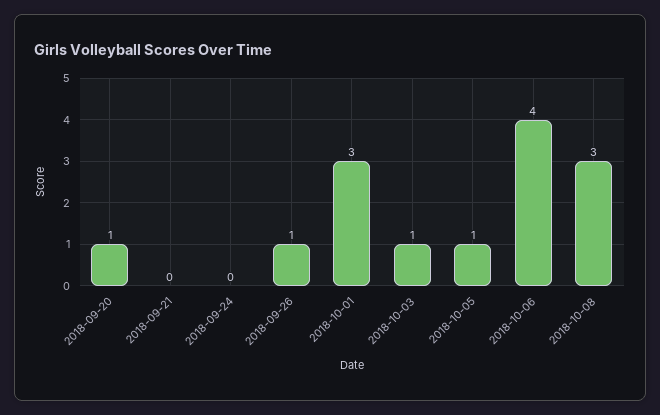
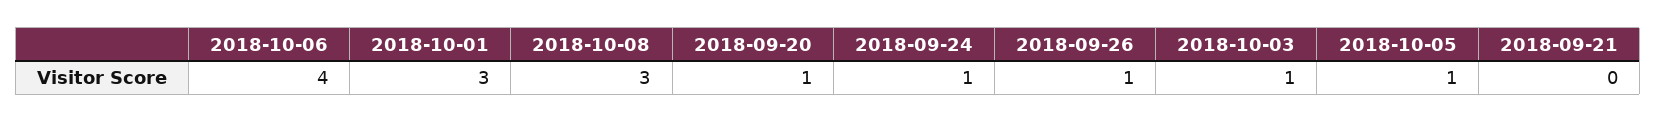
  {
    "2018-09-20": 1,
    "2018-09-21": 0,
-   "2018-09-24": 0,
+   "2018-09-24": 1,
    "2018-09-26": 1,
    "2018-10-01": 3,
    "2018-10-03": 1,
    "2018-10-05": 1,
    "2018-10-06": 4,
    "2018-10-08": 3
  }

